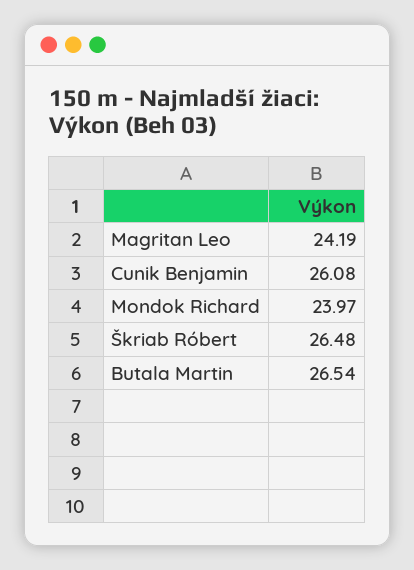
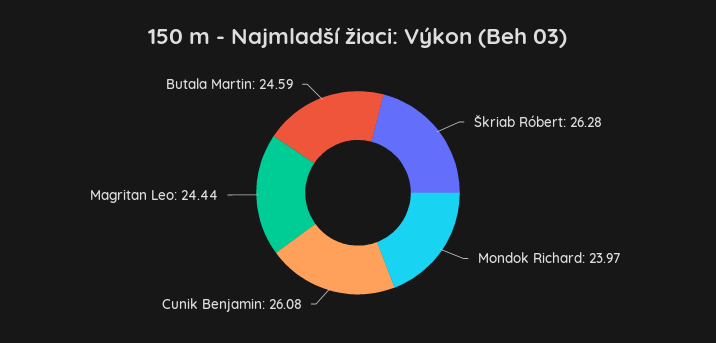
  {
-   "Magritan Leo": 24.19,
+   "Magritan Leo": 24.44,
    "Cunik Benjamin": 26.08,
    "Mondok Richard": 23.97,
-   "Škriab Róbert": 26.48,
+   "Škriab Róbert": 26.28,
-   "Butala Martin": 26.54
+   "Butala Martin": 24.59
  }

